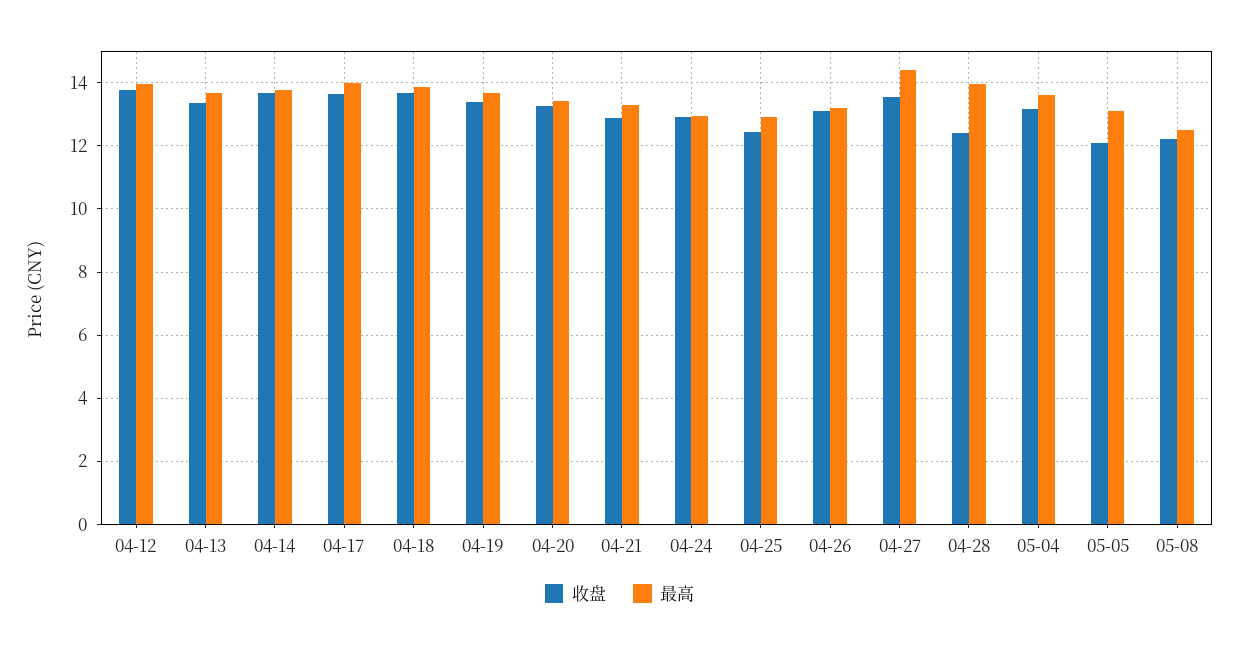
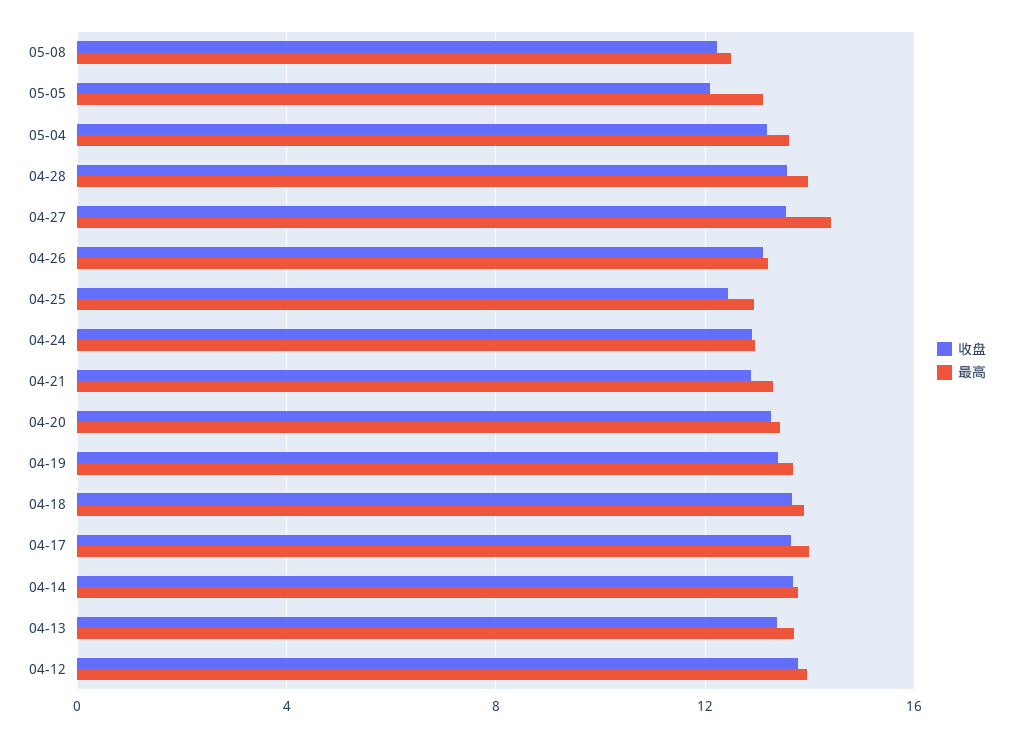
  {
    "收盘": {
      "04-12": 13.8,
      "04-13": 13.4,
      "04-14": 13.6,
      "04-17": 13.6,
      "04-18": 13.6,
      "04-19": 13.4,
      "04-20": 13.2,
      "04-21": 12.8,
      "04-24": 13,
      "04-25": 12.4,
      "04-26": 13.2,
      "04-27": 13.6,
-     "04-28": 12.4,
+     "04-28": 13.5,
      "05-04": 13.2,
      "05-05": 12.2,
      "05-08": 12.2
    },
    "最高": {
      "04-12": 14,
      "04-13": 13.6,
      "04-14": 13.8,
      "04-17": 14,
      "04-18": 13.8,
      "04-19": 13.6,
      "04-20": 13.4,
      "04-21": 13.2,
      "04-24": 13,
      "04-25": 13,
      "04-26": 13.2,
      "04-27": 14.4,
      "04-28": 14,
      "05-04": 13.6,
      "05-05": 13.2,
      "05-08": 12.6
    }
  }

